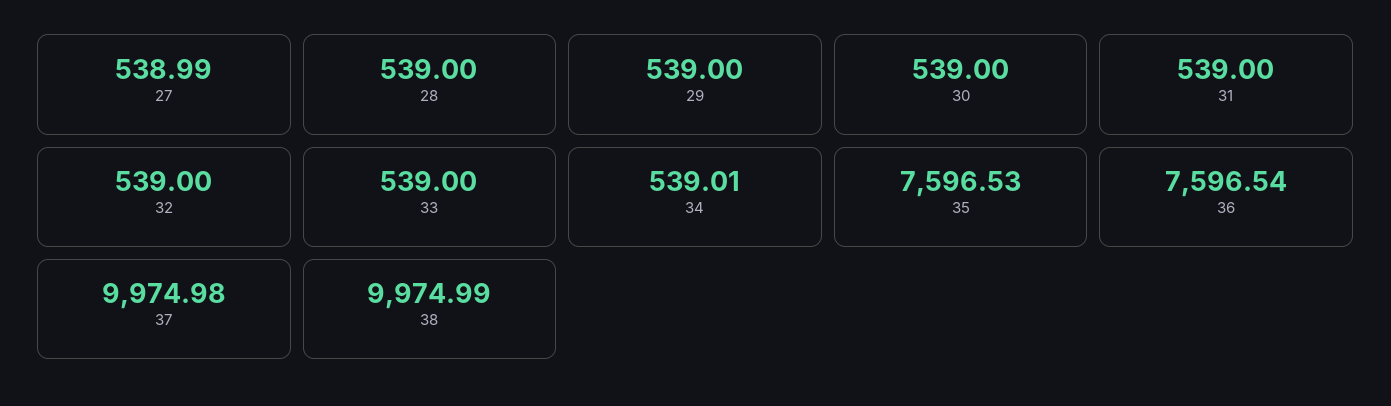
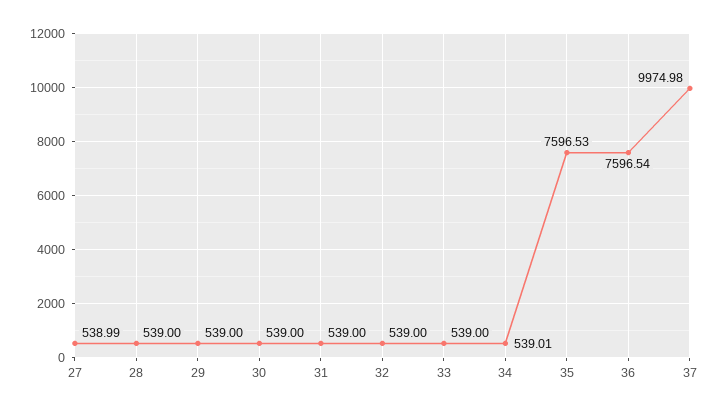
  {
    "27": 538.99,
    "28": 539,
    "29": 539,
    "30": 539,
    "31": 539,
    "32": 539,
    "33": 539,
    "34": 539.01,
    "35": 7596.53,
    "36": 7596.54,
-   "37": 9974.98,
+   "37": 9974.98
-   "38": 9974.99
  }

